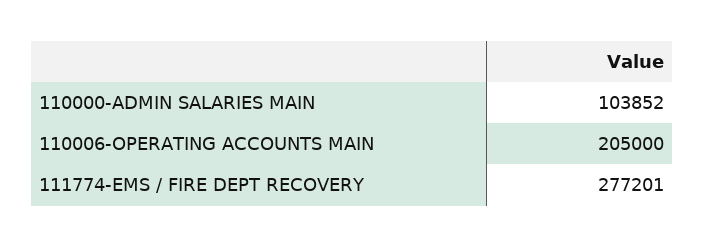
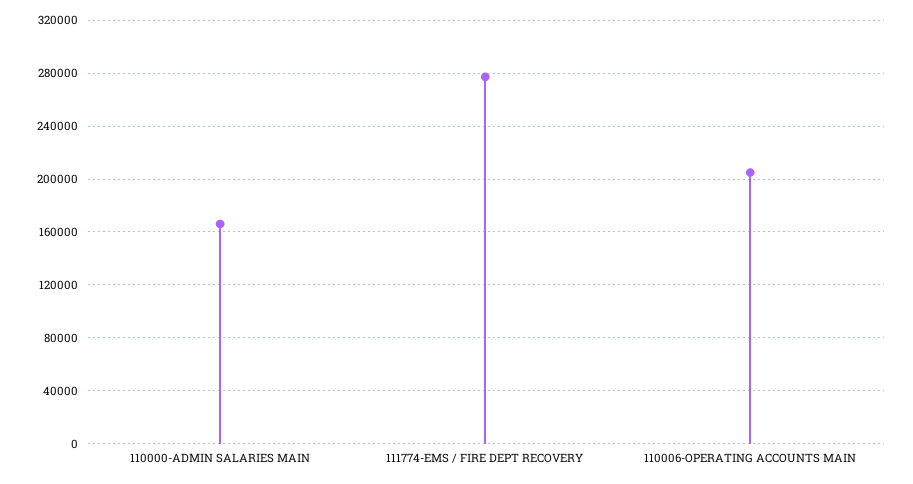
  {
-   "110000-ADMIN SALARIES MAIN": 103852,
+   "110000-ADMIN SALARIES MAIN": 165000,
    "110006-OPERATING ACCOUNTS MAIN": 205000,
    "111774-EMS / FIRE DEPT RECOVERY": 277201
  }

